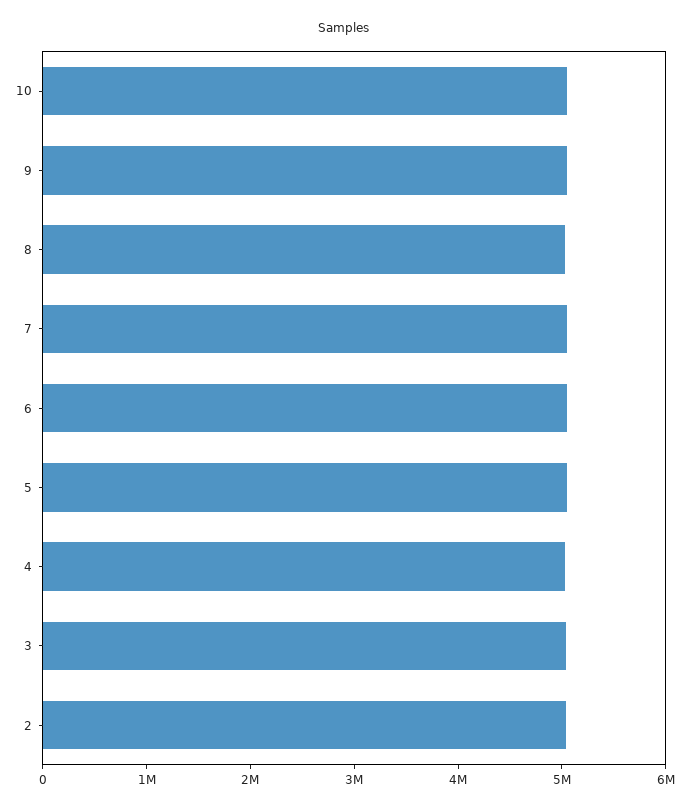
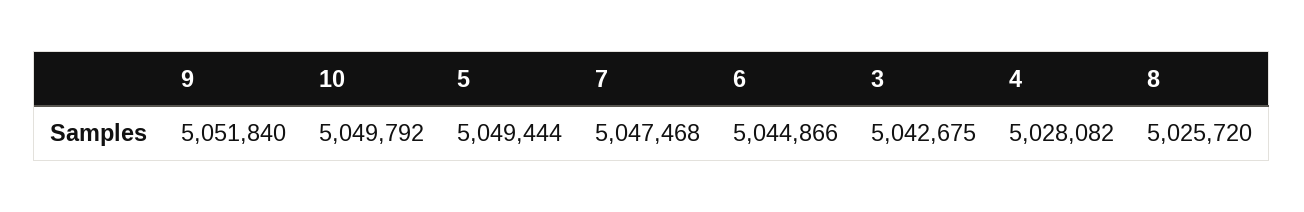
  {
    "10": 5049792,
    "9": 5051840,
    "8": 5025720,
    "7": 5047468,
    "6": 5044866,
    "5": 5049444,
    "4": 5028082,
-   "3": 5042675,
+   "3": 5042675
-   "2": 5000000
  }

